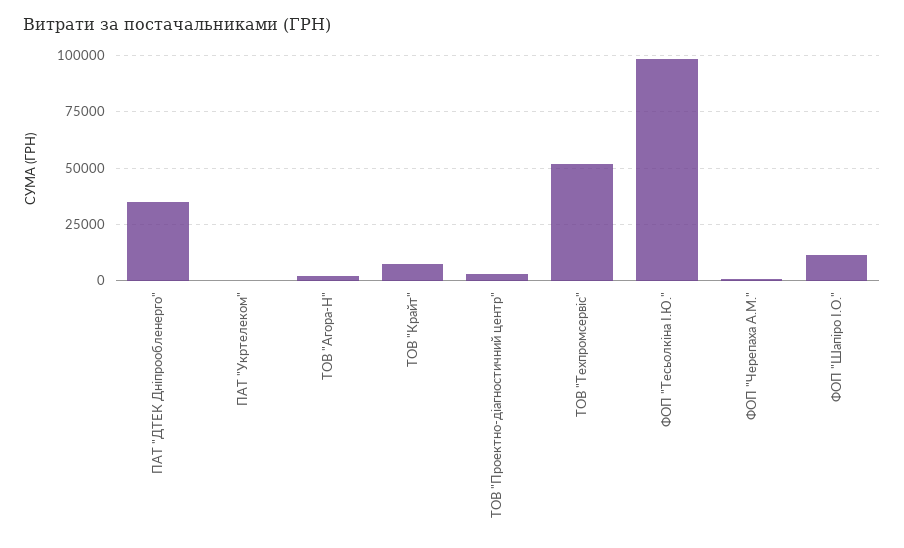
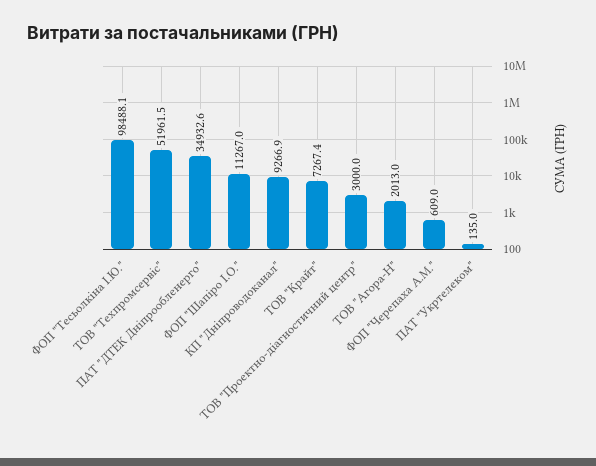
  {
    "ПАТ \"ДТЕК Дніпрообленерго\"": 34932.6,
    "ПАТ \"Укртелеком\"": 135,
    "ТОВ \"Агора-Н\"": 2013,
    "ТОВ \"Крайт\"": 7267.4,
    "ТОВ \"Проектно-діагностичний центр\"": 3000,
    "ТОВ \"Техпромсервіс\"": 51961.5,
    "ФОП \"Тесьолкіна І.Ю.\"": 98488.1,
    "ФОП \"Черепаха А.М.\"": 609,
-   "ФОП \"Шапіро І.О.\"": 11267
+   "ФОП \"Шапіро І.О.\"": 11267,
+   "КП \"Дніпроводоканал\"": 9266.9
  }

